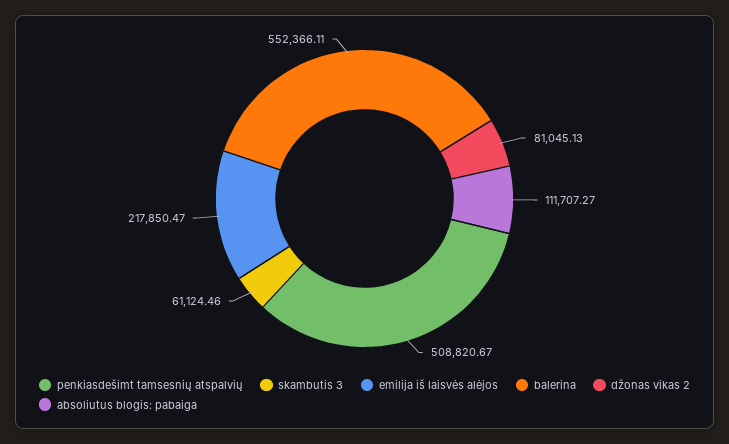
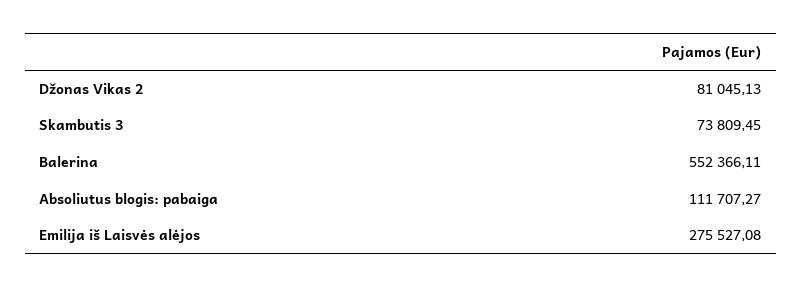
  {
-   "penkiasdešimt tamsesnių atspalvių": 508820.67,
-   "skambutis 3": 61124.46,
+   "skambutis 3": 73809.45,
-   "emilija iš laisvės alėjos": 217850.47,
+   "emilija iš laisvės alėjos": 275527.08,
    "balerina": 552366.11,
    "džonas vikas 2": 81045.13,
    "absoliutus blogis: pabaiga": 111707.27
  }

